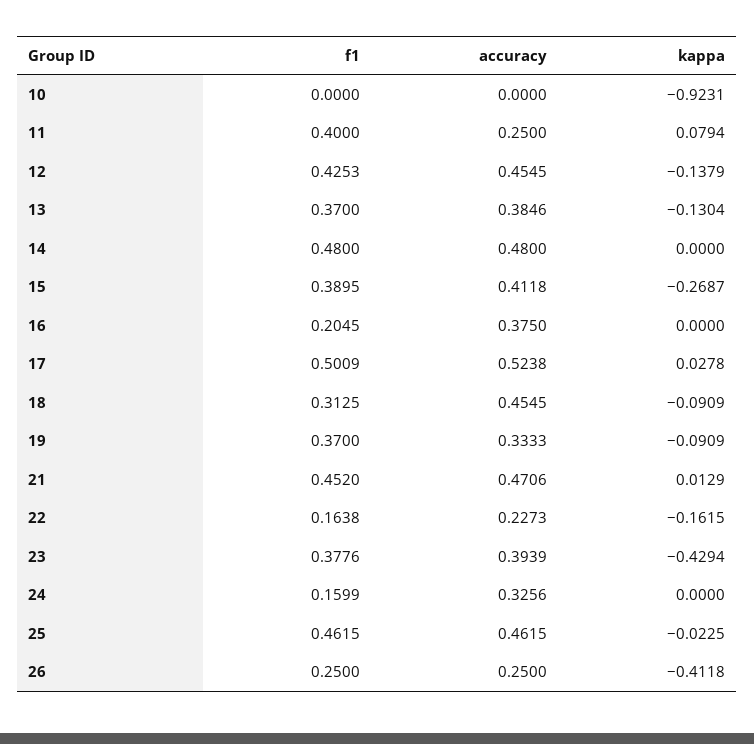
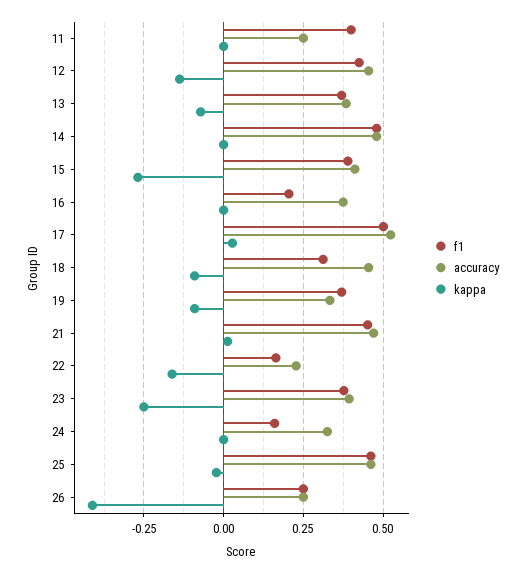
  {
    "f1": {
-     "10": 0,
      "11": 0.4,
      "12": 0.4253,
      "13": 0.37,
      "14": 0.48,
      "15": 0.3895,
      "16": 0.2045,
      "17": 0.5009,
      "18": 0.3125,
      "19": 0.37,
      "21": 0.452,
      "22": 0.1638,
      "23": 0.3776,
      "24": 0.1599,
      "25": 0.4615,
      "26": 0.25
    },
    "accuracy": {
-     "10": 0,
      "11": 0.25,
      "12": 0.4545,
      "13": 0.3846,
      "14": 0.48,
      "15": 0.4118,
      "16": 0.375,
      "17": 0.5238,
      "18": 0.4545,
      "19": 0.3333,
      "21": 0.4706,
      "22": 0.2273,
      "23": 0.3939,
      "24": 0.3256,
      "25": 0.4615,
      "26": 0.25
    },
    "kappa": {
-     "10": -0.9231,
-     "11": 0.0794,
+     "11": 0,
      "12": -0.1379,
-     "13": -0.1304,
+     "13": -0.075,
      "14": 0,
      "15": -0.2687,
      "16": 0,
      "17": 0.0278,
      "18": -0.0909,
      "19": -0.0909,
      "21": 0.0129,
      "22": -0.1615,
-     "23": -0.4294,
+     "23": -0.25,
      "24": 0,
      "25": -0.0225,
      "26": -0.4118
    }
  }

